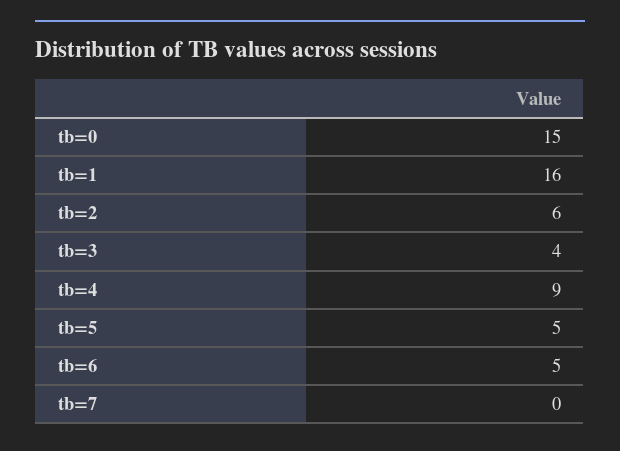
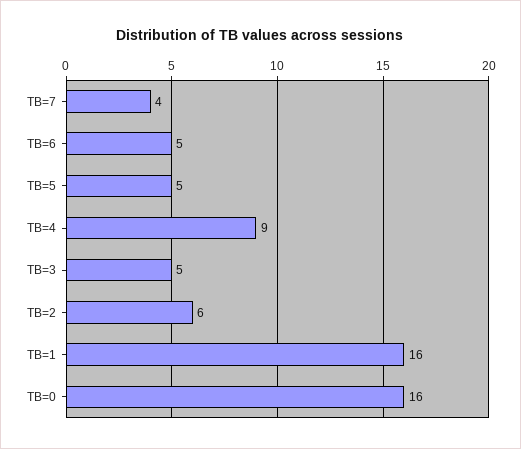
  {
-   "tb=0": 15,
+   "tb=0": 16,
    "tb=1": 16,
    "tb=2": 6,
-   "tb=3": 4,
+   "tb=3": 5,
    "tb=4": 9,
    "tb=5": 5,
    "tb=6": 5,
-   "tb=7": 0
+   "tb=7": 4
  }

